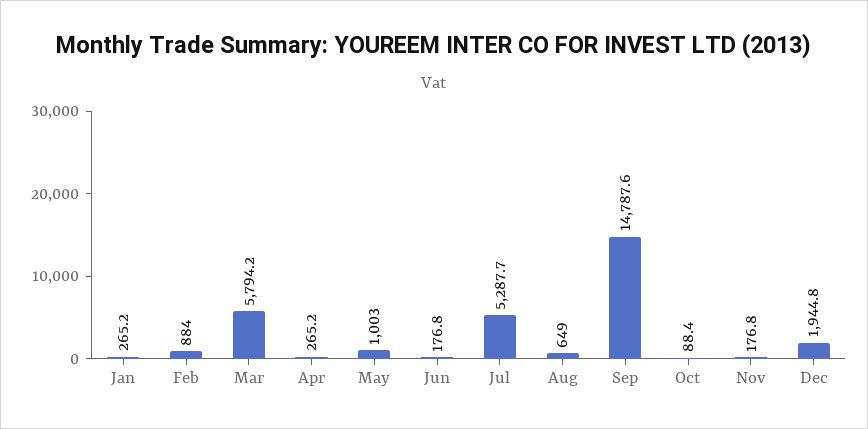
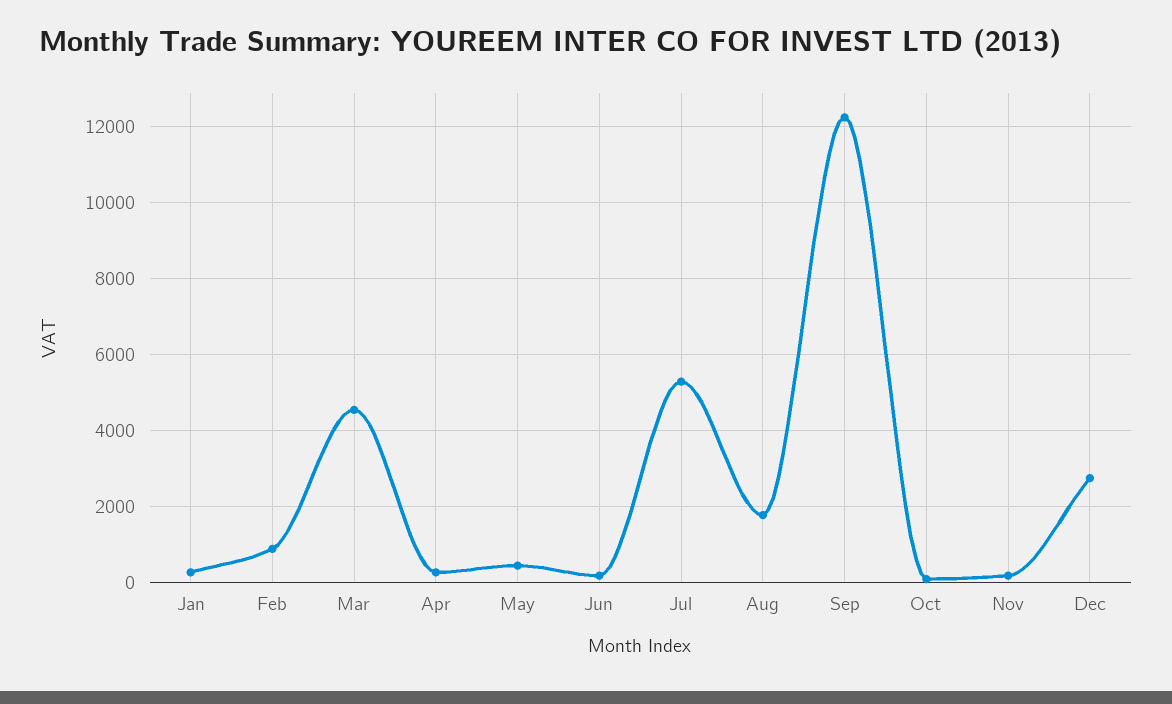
  {
    "Jan": 265.2,
    "Feb": 884,
-   "Mar": 5794.2,
+   "Mar": 4600,
    "Apr": 265.2,
-   "May": 1003,
+   "May": 400,
    "Jun": 176.8,
    "Jul": 5287.7,
-   "Aug": 649,
+   "Aug": 1800,
-   "Sep": 14787.6,
+   "Sep": 12200,
    "Oct": 88.4,
    "Nov": 176.8,
-   "Dec": 1944.8
+   "Dec": 2800
  }

